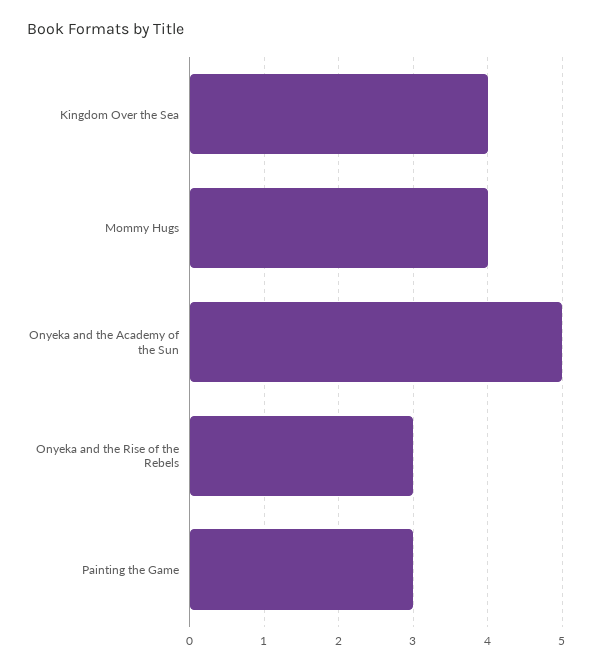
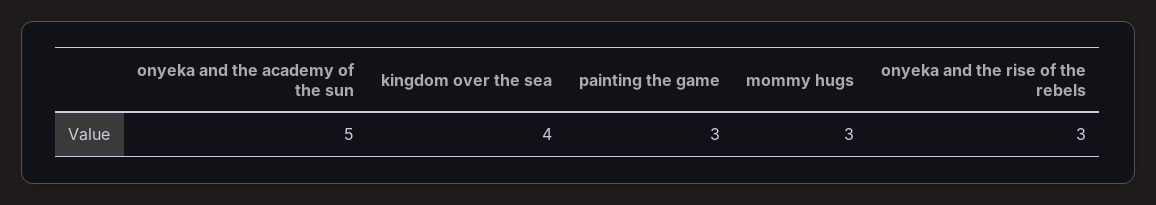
  {
    "Kingdom Over the Sea": 4,
-   "Mommy Hugs": 4,
+   "Mommy Hugs": 3,
    "Onyeka and the Academy of the Sun": 5,
    "Onyeka and the Rise of the Rebels": 3,
    "Painting the Game": 3
  }

